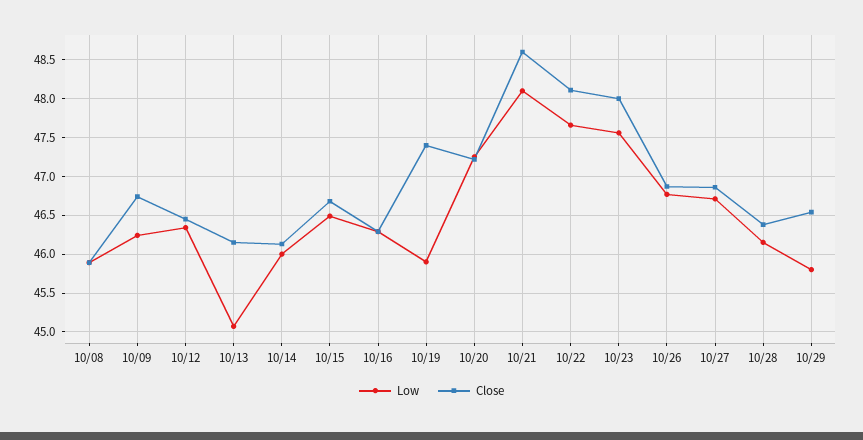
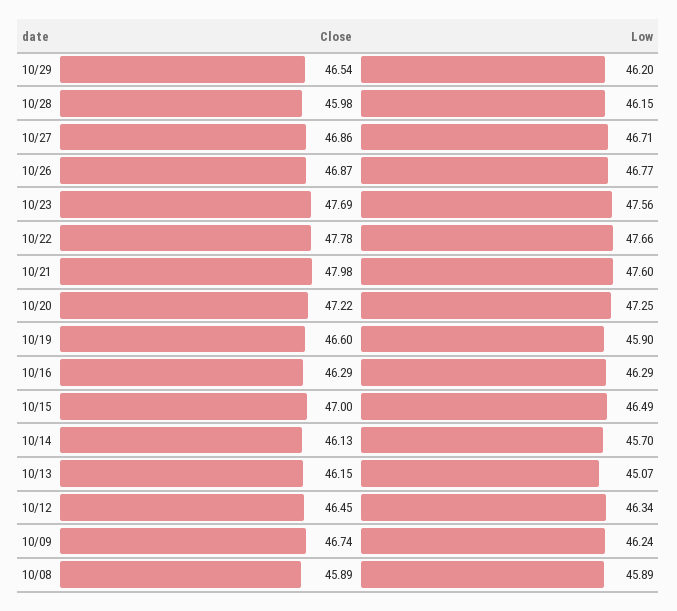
  {
    "Low": {
      "10/08": 45.89,
      "10/09": 46.24,
      "10/12": 46.34,
      "10/13": 45.07,
-     "10/14": 46,
+     "10/14": 45.7,
      "10/15": 46.49,
      "10/16": 46.29,
      "10/19": 45.9,
      "10/20": 47.25,
-     "10/21": 48.1,
+     "10/21": 47.6,
      "10/22": 47.66,
      "10/23": 47.56,
      "10/26": 46.77,
      "10/27": 46.71,
      "10/28": 46.15,
-     "10/29": 45.8
+     "10/29": 46.2
    },
    "Close": {
      "10/08": 45.89,
      "10/09": 46.74,
      "10/12": 46.45,
      "10/13": 46.15,
      "10/14": 46.13,
-     "10/15": 46.7,
+     "10/15": 47,
      "10/16": 46.29,
-     "10/19": 47.4,
+     "10/19": 46.6,
      "10/20": 47.22,
-     "10/21": 48.6,
+     "10/21": 47.98,
-     "10/22": 48.1,
+     "10/22": 47.78,
-     "10/23": 48,
+     "10/23": 47.69,
      "10/26": 46.87,
      "10/27": 46.86,
-     "10/28": 46.4,
+     "10/28": 45.98,
      "10/29": 46.54
    }
  }

